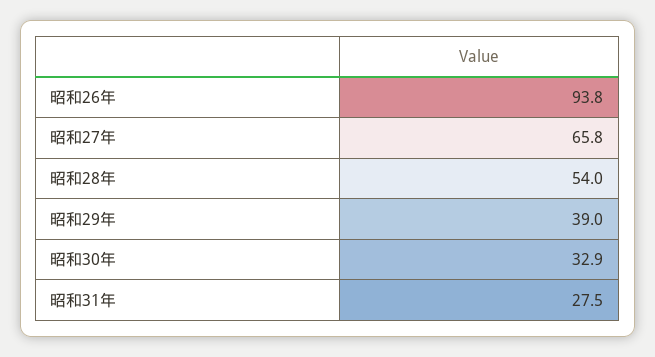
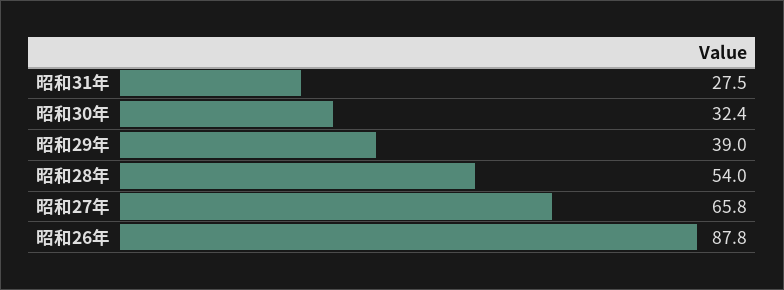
  {
-   "昭和26年": 93.8,
+   "昭和26年": 87.8,
    "昭和27年": 65.8,
    "昭和28年": 54,
    "昭和29年": 39,
-   "昭和30年": 32.9,
+   "昭和30年": 32.4,
    "昭和31年": 27.5
  }

